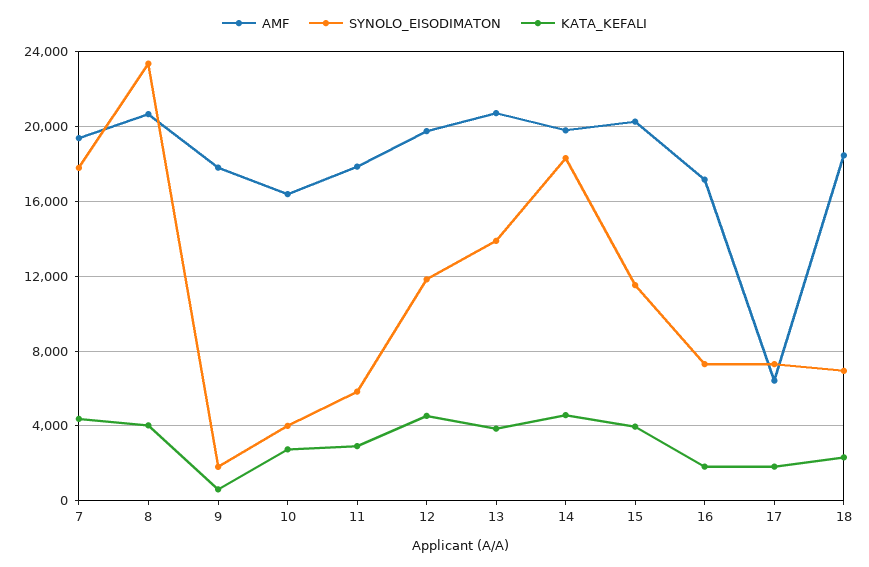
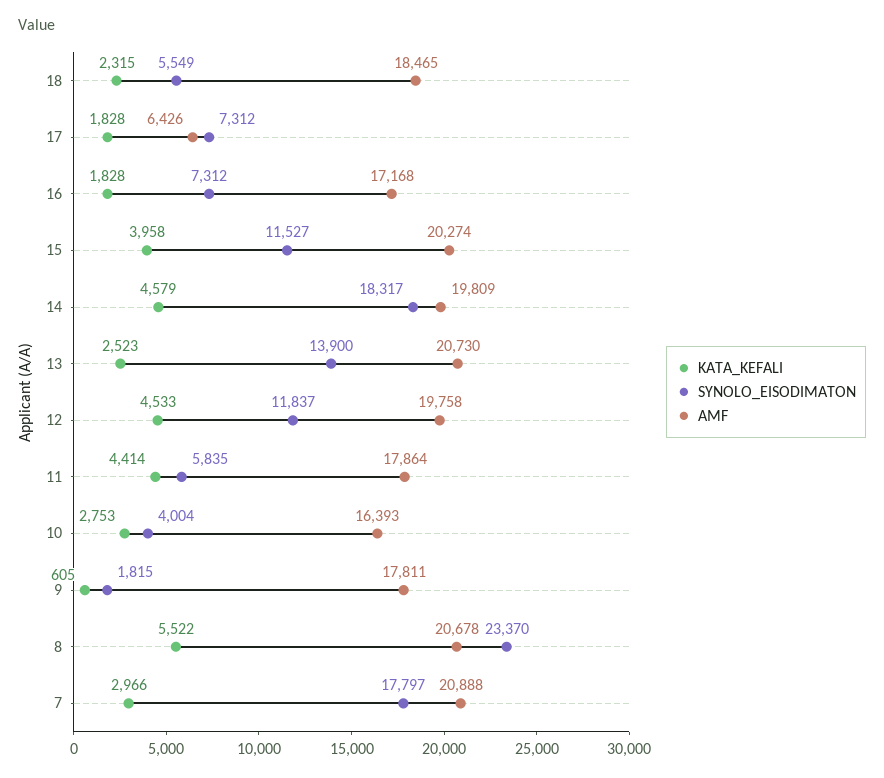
  {
    "AMF": {
-     "7": 19500,
+     "7": 20888,
      "8": 20678,
      "9": 17811,
      "10": 16393,
      "11": 17864,
      "12": 19758,
      "13": 20730,
      "14": 19809,
      "15": 20274,
      "16": 17168,
      "17": 6426,
      "18": 18465
    },
    "SYNOLO_EISODIMATON": {
      "7": 17797,
      "8": 23370,
      "9": 1815,
      "10": 4004,
      "11": 5835,
      "12": 11837,
      "13": 13900,
      "14": 18317,
      "15": 11527,
      "16": 7312,
      "17": 7312,
-     "18": 7000
+     "18": 5549
    },
    "KATA_KEFALI": {
-     "7": 4500,
+     "7": 2966,
-     "8": 4000,
+     "8": 5522,
      "9": 605,
      "10": 2753,
-     "11": 3000,
+     "11": 4414,
      "12": 4533,
-     "13": 4000,
+     "13": 2523,
      "14": 4579,
      "15": 3958,
      "16": 1828,
      "17": 1828,
      "18": 2315
    }
  }

